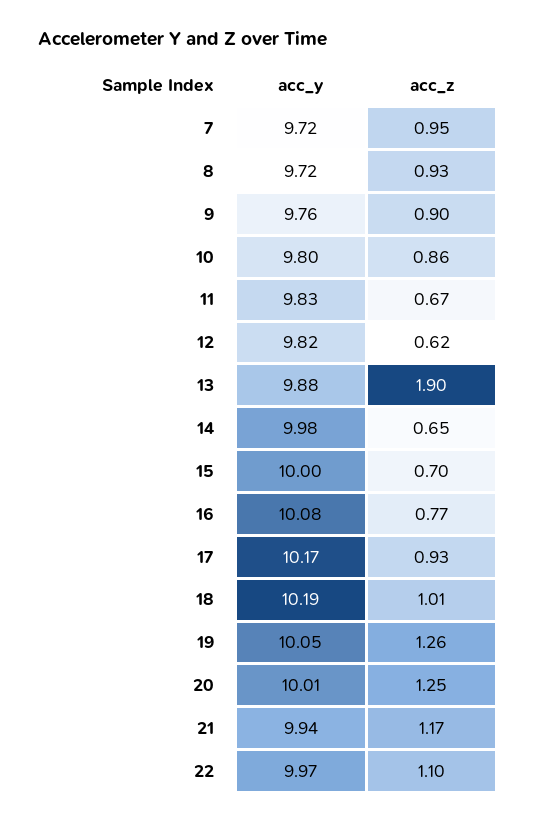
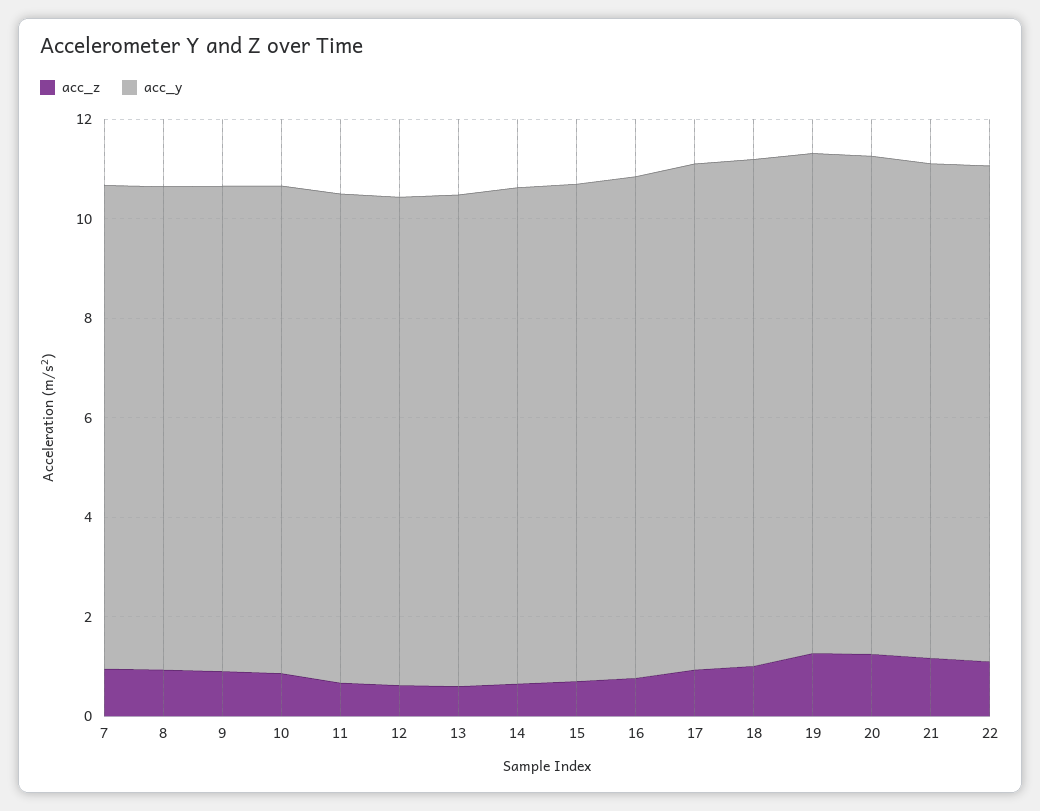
  {
    "acc_y": {
      "7": 9.72,
      "8": 9.72,
      "9": 9.76,
      "10": 9.8,
      "11": 9.83,
      "12": 9.82,
      "13": 9.88,
      "14": 9.98,
      "15": 10,
      "16": 10.08,
      "17": 10.17,
      "18": 10.19,
      "19": 10.05,
      "20": 10.01,
      "21": 9.94,
      "22": 9.97
    },
    "acc_z": {
      "7": 0.95,
      "8": 0.93,
      "9": 0.9,
      "10": 0.86,
      "11": 0.67,
      "12": 0.62,
-     "13": 1.9,
+     "13": 0.5,
      "14": 0.65,
      "15": 0.7,
      "16": 0.77,
      "17": 0.93,
      "18": 1.01,
      "19": 1.26,
      "20": 1.25,
      "21": 1.17,
      "22": 1.1
    }
  }

